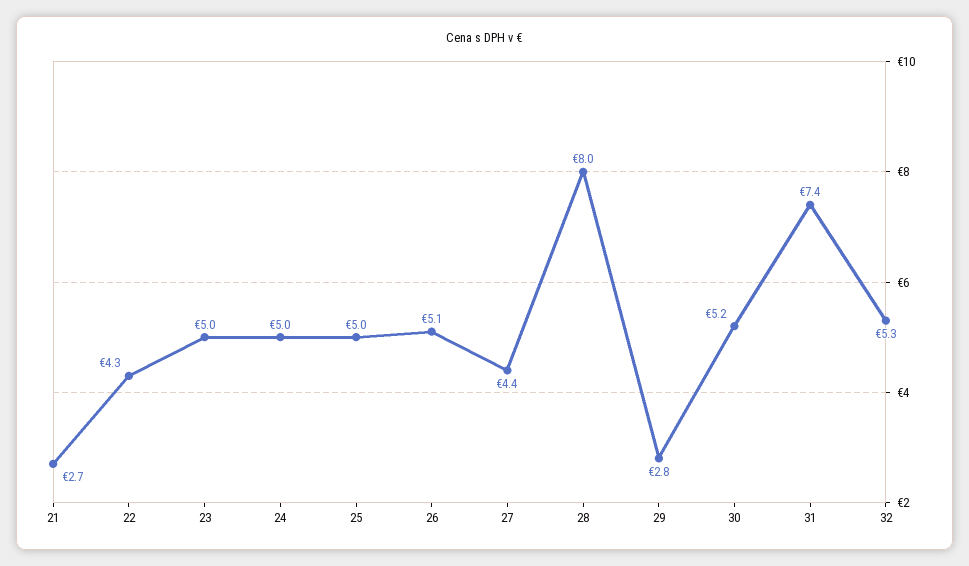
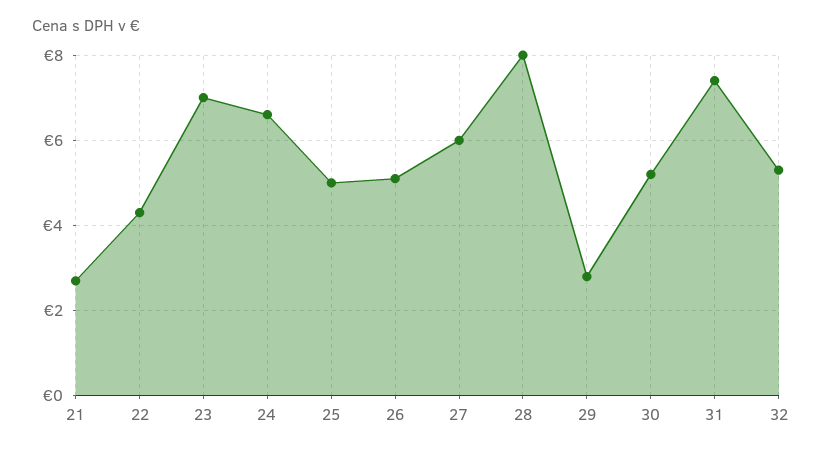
  {
    "21": 2.7,
    "22": 4.3,
-   "23": 5,
+   "23": 7,
-   "24": 5,
+   "24": 6.5,
    "25": 5,
    "26": 5.1,
-   "27": 4.4,
+   "27": 6,
    "28": 8,
    "29": 2.8,
    "30": 5.2,
    "31": 7.4,
    "32": 5.3
  }

